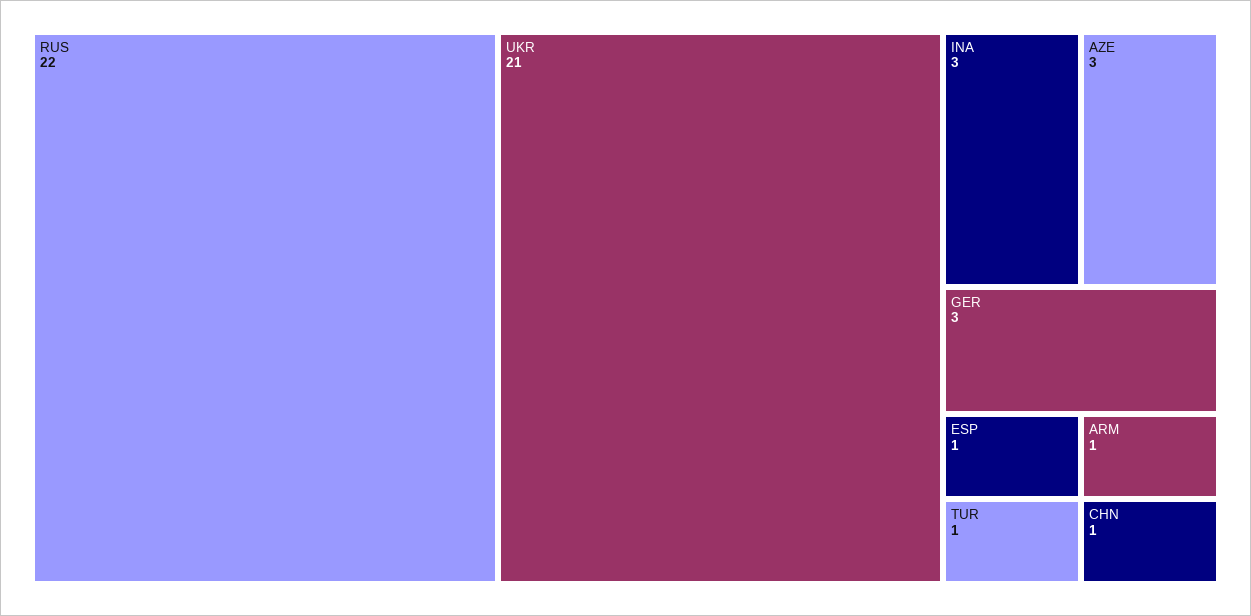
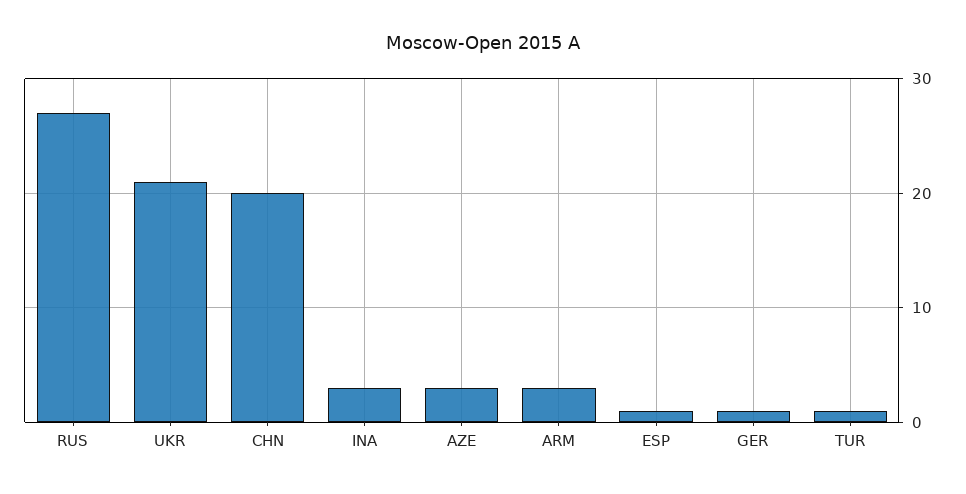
  {
-   "RUS": 22,
+   "RUS": 27,
    "UKR": 21,
    "INA": 3,
    "AZE": 3,
-   "GER": 3,
+   "GER": 1,
    "ESP": 1,
    "TUR": 1,
-   "ARM": 1,
+   "ARM": 3,
-   "CHN": 1
+   "CHN": 20
  }

